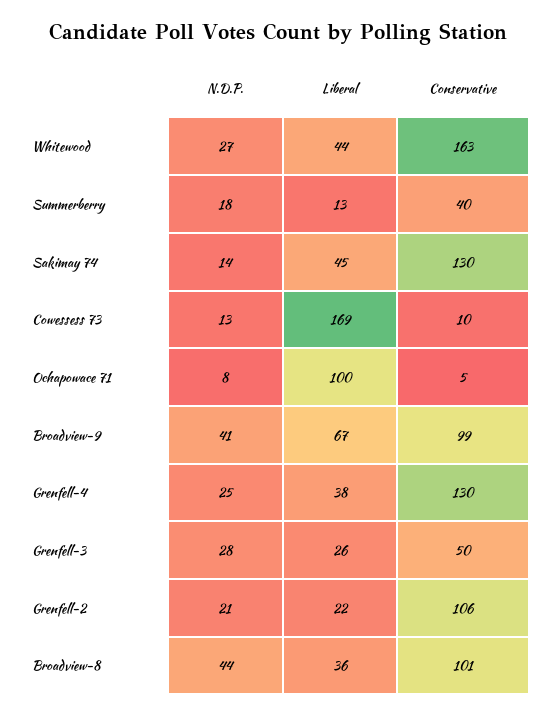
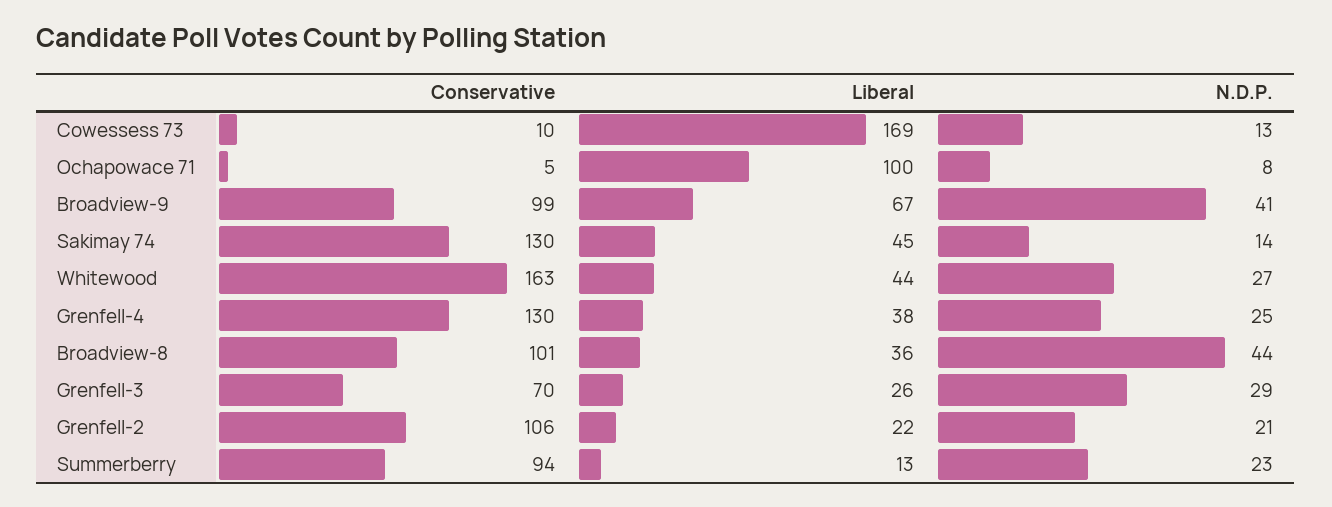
  {
    "N.D.P.": {
      "Whitewood": 27,
-     "Summerberry": 18,
+     "Summerberry": 23,
      "Sakimay 74": 14,
      "Cowessess 73": 13,
      "Ochapowace 71": 8,
      "Broadview-9": 41,
      "Grenfell-4": 25,
-     "Grenfell-3": 28,
+     "Grenfell-3": 29,
      "Grenfell-2": 21,
      "Broadview-8": 44
    },
    "Liberal": {
      "Whitewood": 44,
      "Summerberry": 13,
      "Sakimay 74": 45,
      "Cowessess 73": 169,
      "Ochapowace 71": 100,
      "Broadview-9": 67,
      "Grenfell-4": 38,
      "Grenfell-3": 26,
      "Grenfell-2": 22,
      "Broadview-8": 36
    },
    "Conservative": {
      "Whitewood": 163,
-     "Summerberry": 40,
+     "Summerberry": 94,
      "Sakimay 74": 130,
      "Cowessess 73": 10,
      "Ochapowace 71": 5,
      "Broadview-9": 99,
      "Grenfell-4": 130,
-     "Grenfell-3": 50,
+     "Grenfell-3": 70,
      "Grenfell-2": 106,
      "Broadview-8": 101
    }
  }

